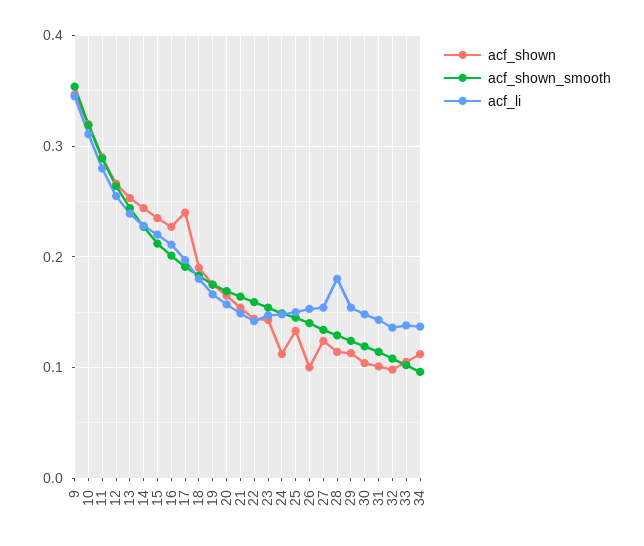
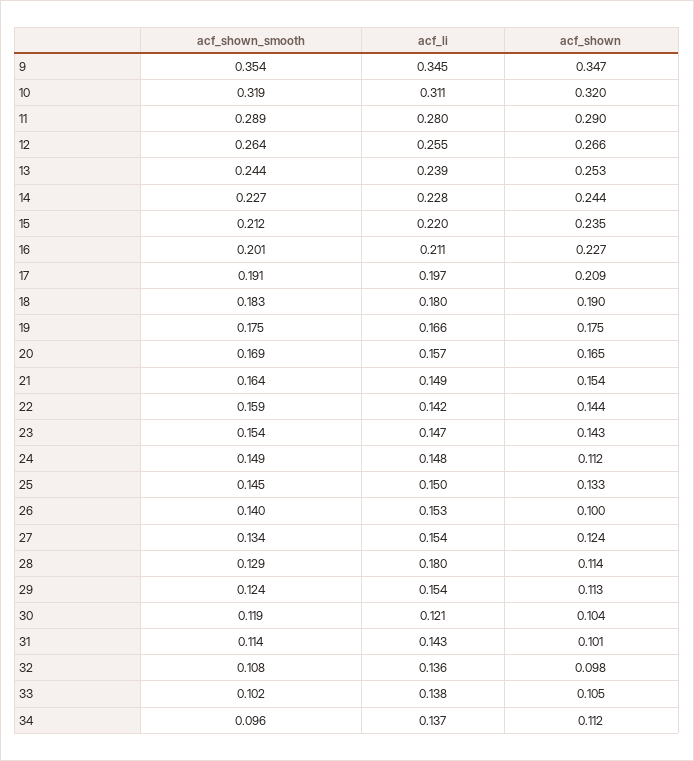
  {
    "acf_shown": {
      "9": 0.347,
      "10": 0.32,
      "11": 0.29,
      "12": 0.266,
      "13": 0.253,
      "14": 0.244,
      "15": 0.235,
      "16": 0.227,
-     "17": 0.24,
+     "17": 0.209,
      "18": 0.19,
      "19": 0.175,
      "20": 0.165,
      "21": 0.154,
      "22": 0.144,
      "23": 0.143,
      "24": 0.112,
      "25": 0.133,
      "26": 0.1,
      "27": 0.124,
      "28": 0.114,
      "29": 0.113,
      "30": 0.104,
      "31": 0.101,
      "32": 0.098,
      "33": 0.105,
      "34": 0.112
    },
    "acf_shown_smooth": {
      "9": 0.354,
      "10": 0.319,
      "11": 0.289,
      "12": 0.264,
      "13": 0.244,
      "14": 0.227,
      "15": 0.212,
      "16": 0.201,
      "17": 0.191,
      "18": 0.183,
      "19": 0.175,
      "20": 0.169,
      "21": 0.164,
      "22": 0.159,
      "23": 0.154,
      "24": 0.149,
      "25": 0.145,
      "26": 0.14,
      "27": 0.134,
      "28": 0.129,
      "29": 0.124,
      "30": 0.119,
      "31": 0.114,
      "32": 0.108,
      "33": 0.102,
      "34": 0.096
    },
    "acf_li": {
      "9": 0.345,
      "10": 0.311,
      "11": 0.28,
      "12": 0.255,
      "13": 0.239,
      "14": 0.228,
      "15": 0.22,
      "16": 0.211,
      "17": 0.197,
      "18": 0.18,
      "19": 0.166,
      "20": 0.157,
      "21": 0.149,
      "22": 0.142,
      "23": 0.147,
      "24": 0.148,
      "25": 0.15,
      "26": 0.153,
      "27": 0.154,
      "28": 0.18,
      "29": 0.154,
-     "30": 0.15,
+     "30": 0.121,
      "31": 0.143,
      "32": 0.136,
      "33": 0.138,
      "34": 0.137
    }
  }

